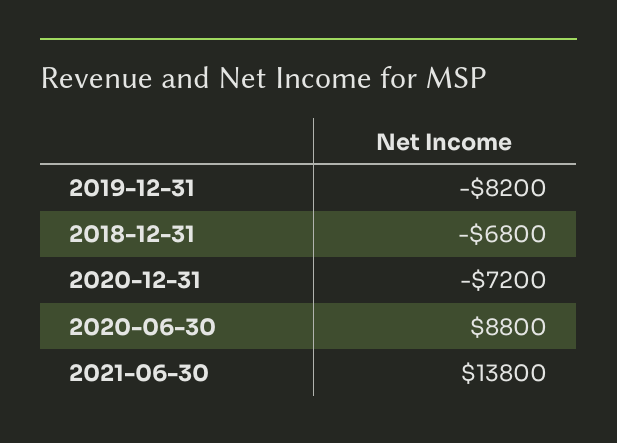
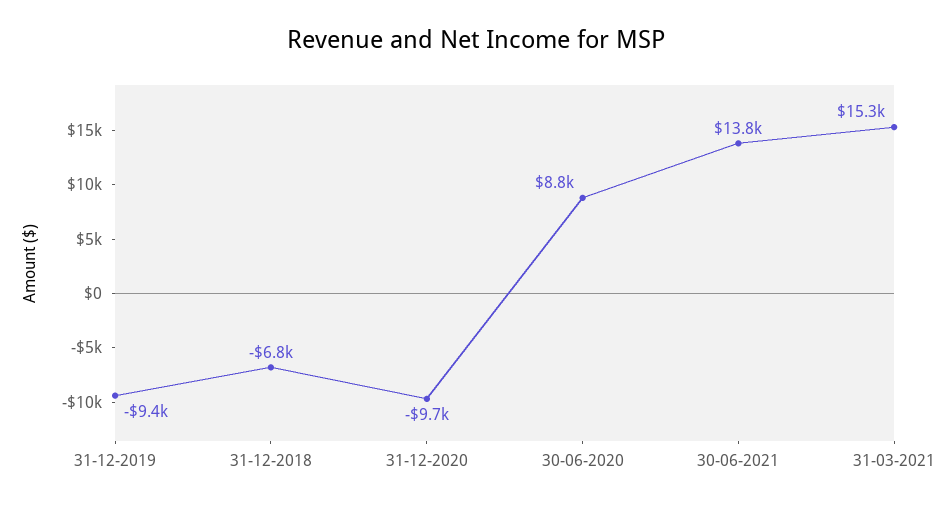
  {
-   "2019-12-31": -8200,
+   "2019-12-31": -9400,
    "2018-12-31": -6800,
-   "2020-12-31": -7200,
+   "2020-12-31": -9700,
    "2020-06-30": 8800,
-   "2021-06-30": 13800
+   "2021-06-30": 13800,
+   "31-03-2021": 15300
  }

